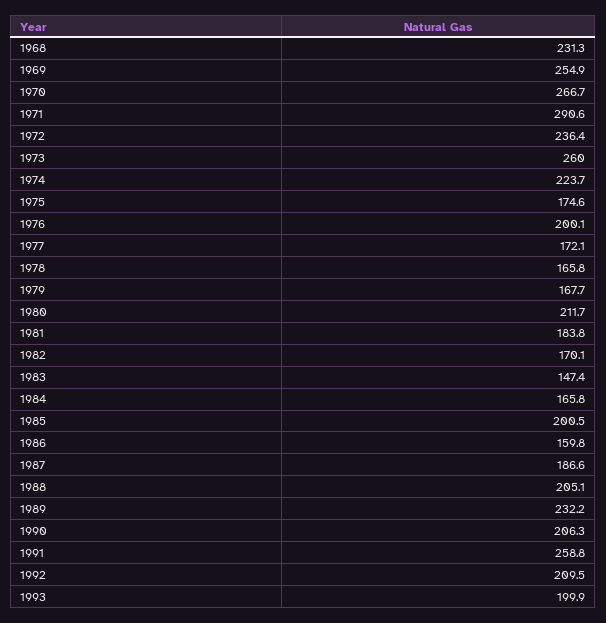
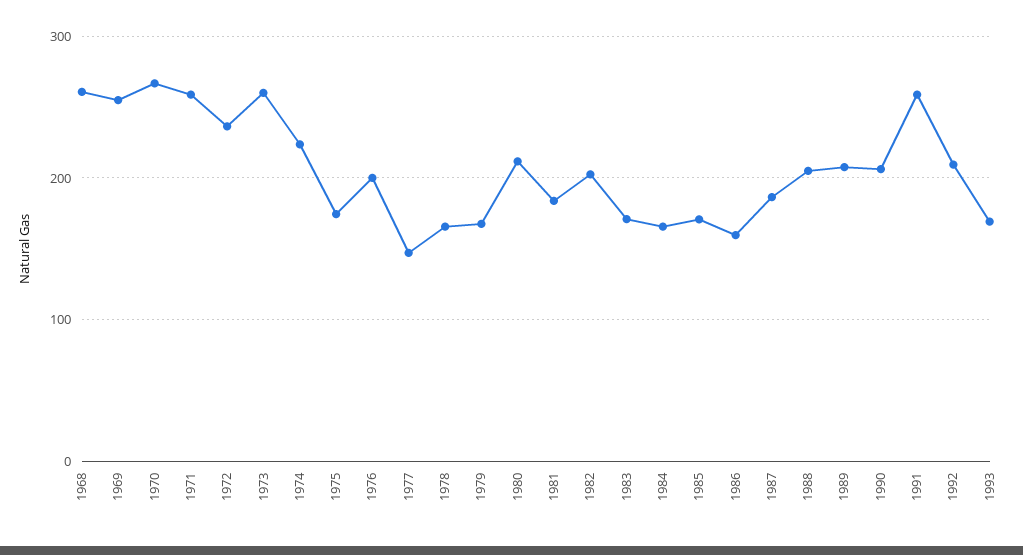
  {
-   "1968": 231.3,
+   "1968": 260,
    "1969": 254.9,
    "1970": 266.7,
-   "1971": 290.6,
+   "1971": 260,
    "1972": 236.4,
    "1973": 260,
    "1974": 223.7,
    "1975": 174.6,
    "1976": 200.1,
-   "1977": 172.1,
+   "1977": 150,
    "1978": 165.8,
    "1979": 167.7,
    "1980": 211.7,
    "1981": 183.8,
-   "1982": 170.1,
+   "1982": 200,
-   "1983": 147.4,
+   "1983": 170,
    "1984": 165.8,
-   "1985": 200.5,
+   "1985": 170,
    "1986": 159.8,
    "1987": 186.6,
    "1988": 205.1,
-   "1989": 232.2,
+   "1989": 210,
    "1990": 206.3,
    "1991": 258.8,
    "1992": 209.5,
-   "1993": 199.9
+   "1993": 170
  }

